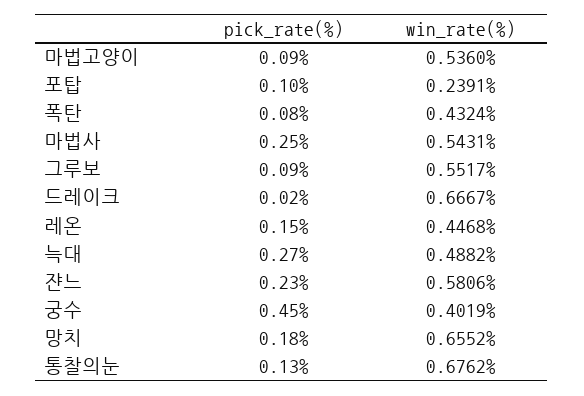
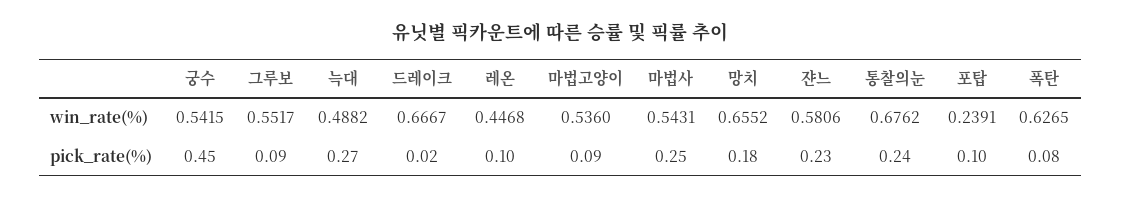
  {
    "pick_rate(%)": {
      "마법고양이": 0.09,
      "포탑": 0.1,
      "폭탄": 0.08,
      "마법사": 0.25,
      "그루보": 0.09,
      "드레이크": 0.02,
-     "레온": 0.15,
+     "레온": 0.1,
      "늑대": 0.27,
      "쟌느": 0.23,
      "궁수": 0.45,
      "망치": 0.18,
-     "통찰의눈": 0.13
+     "통찰의눈": 0.24
    },
    "win_rate(%)": {
      "마법고양이": 0.536,
      "포탑": 0.2391,
-     "폭탄": 0.4324,
+     "폭탄": 0.6265,
      "마법사": 0.5431,
      "그루보": 0.5517,
      "드레이크": 0.6667,
      "레온": 0.4468,
      "늑대": 0.4882,
      "쟌느": 0.5806,
-     "궁수": 0.4019,
+     "궁수": 0.5415,
      "망치": 0.6552,
      "통찰의눈": 0.6762
    }
  }

